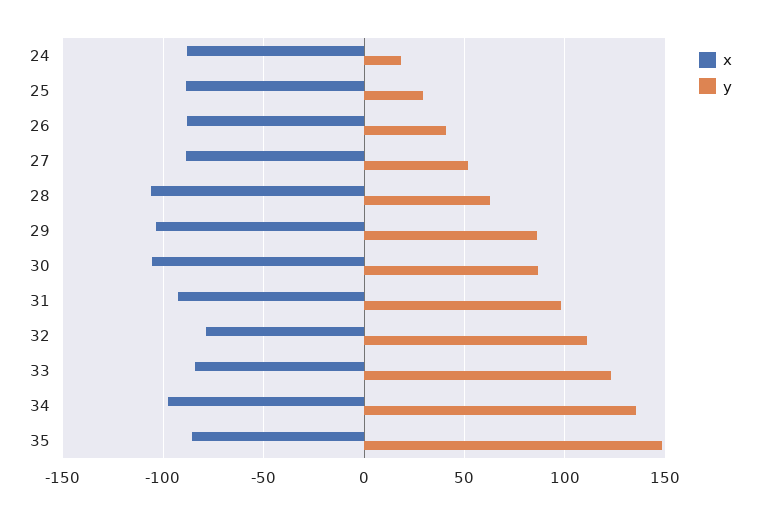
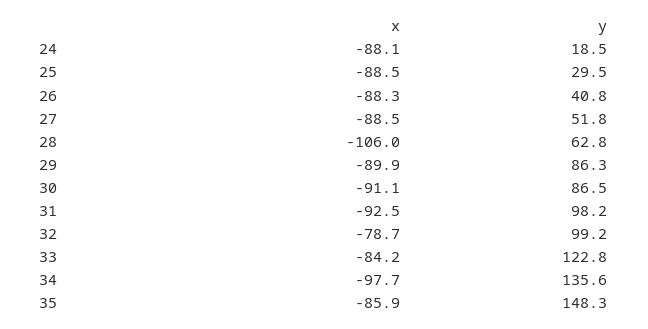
  {
    "x": {
      "24": -88.1,
      "25": -88.5,
      "26": -88.3,
      "27": -88.5,
      "28": -106,
-     "29": -105,
+     "29": -89.9,
-     "30": -105,
+     "30": -91.1,
      "31": -92.5,
      "32": -78.7,
      "33": -84.2,
      "34": -97.7,
      "35": -85.9
    },
    "y": {
      "24": 18.5,
      "25": 29.5,
      "26": 40.8,
      "27": 51.8,
      "28": 62.8,
      "29": 86.3,
      "30": 86.5,
      "31": 98.2,
-     "32": 110,
+     "32": 99.2,
      "33": 122.8,
      "34": 135.6,
      "35": 148.3
    }
  }

